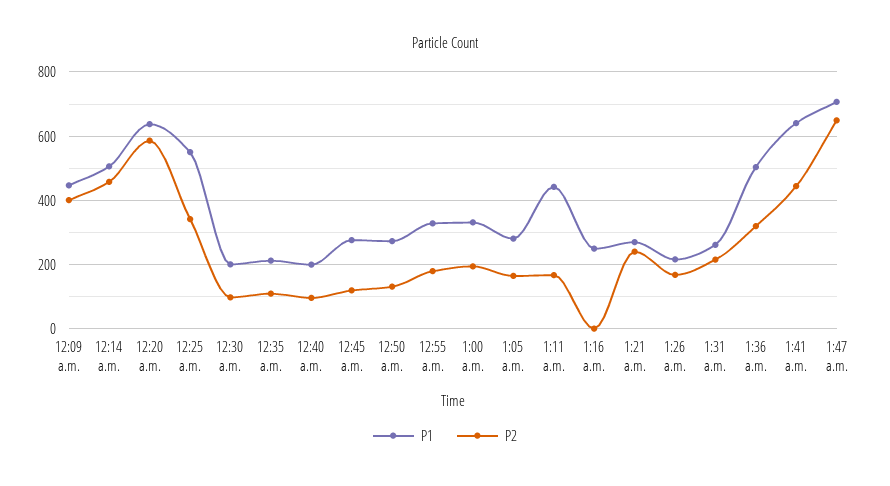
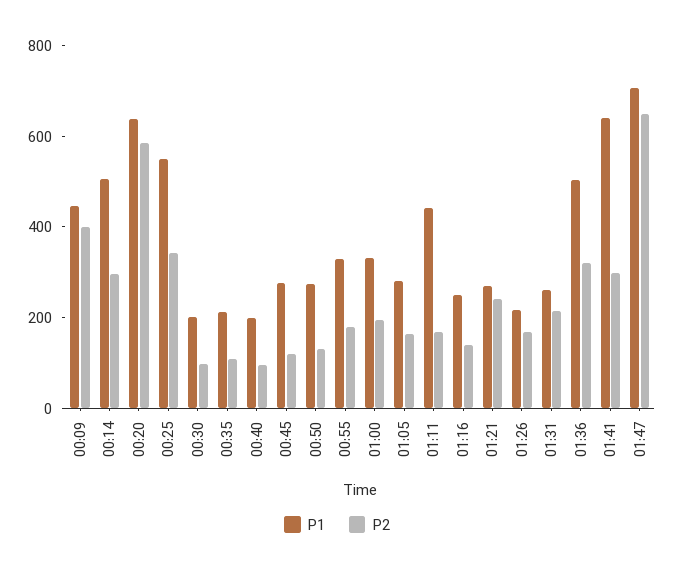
  {
    "P1": {
      "12:09 a.m.": 440,
      "12:14 a.m.": 500,
      "12:20 a.m.": 640,
      "12:25 a.m.": 560,
      "12:30 a.m.": 200,
      "12:35 a.m.": 220,
      "12:40 a.m.": 200,
      "12:45 a.m.": 280,
      "12:50 a.m.": 280,
      "12:55 a.m.": 320,
      "1:00 a.m.": 340,
      "1:05 a.m.": 280,
      "1:11 a.m.": 440,
      "1:16 a.m.": 240,
      "1:21 a.m.": 260,
      "1:26 a.m.": 220,
      "1:31 a.m.": 260,
      "1:36 a.m.": 500,
      "1:41 a.m.": 640,
      "1:47 a.m.": 700
    },
    "P2": {
      "12:09 a.m.": 400,
-     "12:14 a.m.": 460,
+     "12:14 a.m.": 300,
      "12:20 a.m.": 580,
      "12:25 a.m.": 340,
      "12:30 a.m.": 100,
      "12:35 a.m.": 100,
      "12:40 a.m.": 100,
      "12:45 a.m.": 120,
      "12:50 a.m.": 140,
      "12:55 a.m.": 180,
      "1:00 a.m.": 200,
      "1:05 a.m.": 160,
      "1:11 a.m.": 160,
-     "1:16 a.m.": 0,
+     "1:16 a.m.": 150,
      "1:21 a.m.": 240,
      "1:26 a.m.": 160,
      "1:31 a.m.": 220,
      "1:36 a.m.": 320,
-     "1:41 a.m.": 440,
+     "1:41 a.m.": 300,
      "1:47 a.m.": 640
    }
  }

